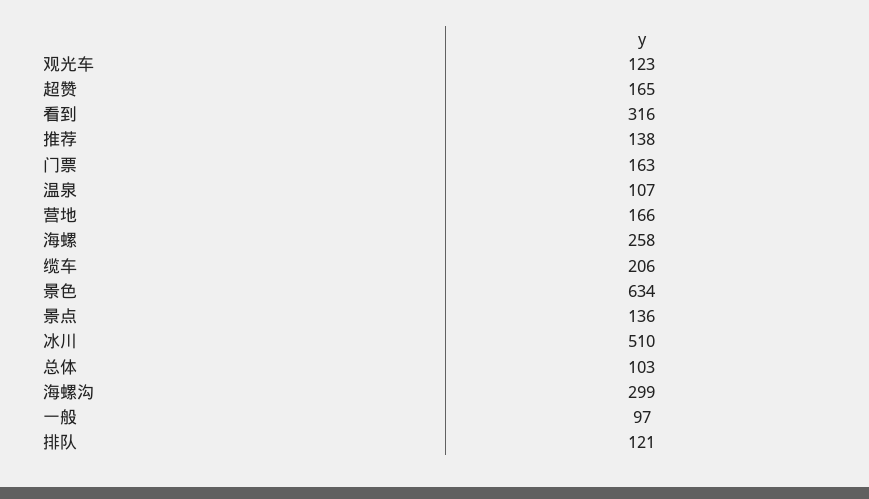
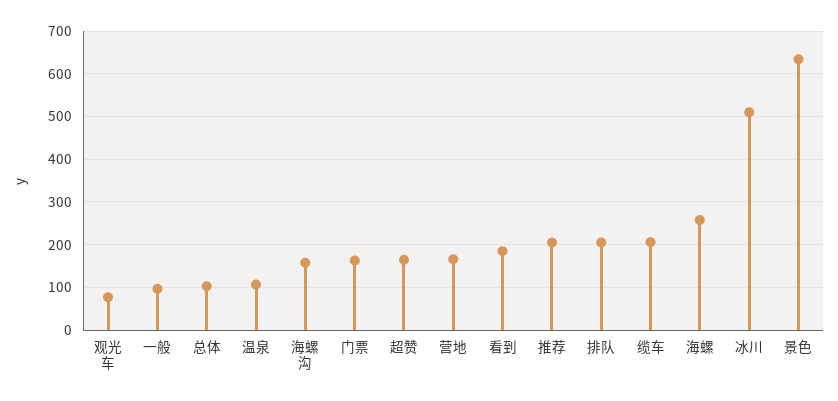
  {
-   "观光车": 123,
+   "观光车": 80,
    "超赞": 165,
-   "看到": 316,
+   "看到": 180,
-   "推荐": 138,
+   "推荐": 200,
    "门票": 163,
    "温泉": 107,
    "营地": 166,
    "海螺": 258,
    "缆车": 206,
    "景色": 634,
-   "景点": 136,
    "冰川": 510,
    "总体": 103,
-   "海螺沟": 299,
+   "海螺沟": 160,
    "一般": 97,
-   "排队": 121
+   "排队": 200
  }

